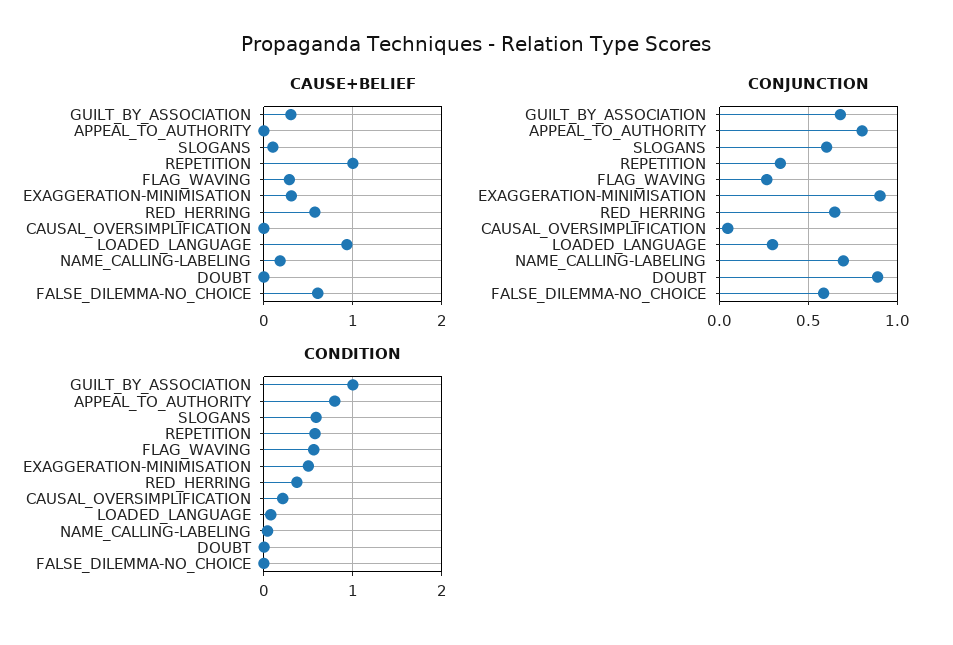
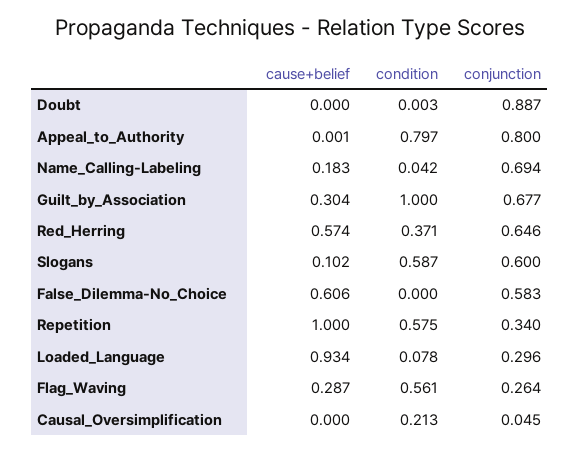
  {
    "CAUSE+BELIEF": {
      "GUILT_BY_ASSOCIATION": 0.304,
      "APPEAL_TO_AUTHORITY": 0.001,
      "SLOGANS": 0.102,
      "REPETITION": 1,
      "FLAG_WAVING": 0.287,
-     "EXAGGERATION-MINIMISATION": 0.3,
      "RED_HERRING": 0.574,
      "CAUSAL_OVERSIMPLIFICATION": 0,
      "LOADED_LANGUAGE": 0.934,
      "NAME_CALLING-LABELING": 0.183,
      "DOUBT": 0,
      "FALSE_DILEMMA-NO_CHOICE": 0.606
    },
    "CONJUNCTION": {
      "GUILT_BY_ASSOCIATION": 0.677,
      "APPEAL_TO_AUTHORITY": 0.8,
      "SLOGANS": 0.6,
      "REPETITION": 0.34,
      "FLAG_WAVING": 0.264,
-     "EXAGGERATION-MINIMISATION": 0.9,
      "RED_HERRING": 0.646,
      "CAUSAL_OVERSIMPLIFICATION": 0.045,
      "LOADED_LANGUAGE": 0.296,
      "NAME_CALLING-LABELING": 0.694,
      "DOUBT": 0.887,
      "FALSE_DILEMMA-NO_CHOICE": 0.583
    },
    "CONDITION": {
      "GUILT_BY_ASSOCIATION": 1,
      "APPEAL_TO_AUTHORITY": 0.797,
      "SLOGANS": 0.587,
      "REPETITION": 0.575,
      "FLAG_WAVING": 0.561,
-     "EXAGGERATION-MINIMISATION": 0.5,
      "RED_HERRING": 0.371,
      "CAUSAL_OVERSIMPLIFICATION": 0.213,
      "LOADED_LANGUAGE": 0.078,
      "NAME_CALLING-LABELING": 0.042,
      "DOUBT": 0.003,
      "FALSE_DILEMMA-NO_CHOICE": 0
    }
  }

